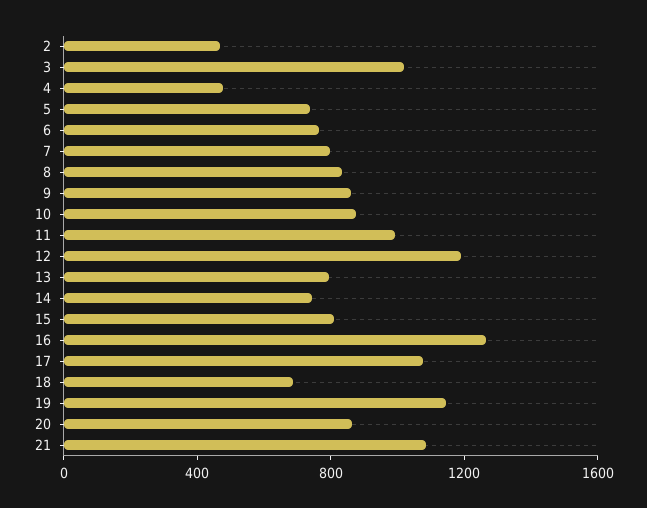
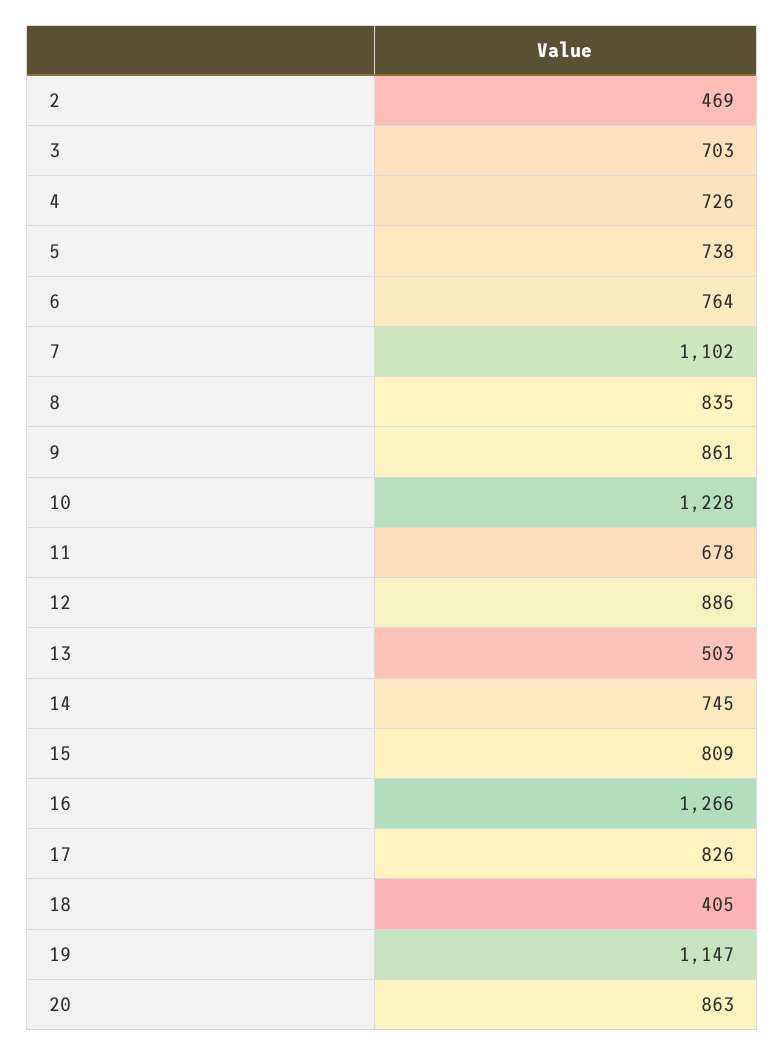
  {
    "2": 469,
-   "3": 1000,
+   "3": 703,
-   "4": 500,
+   "4": 726,
    "5": 738,
    "6": 764,
-   "7": 800,
+   "7": 1102,
    "8": 835,
    "9": 861,
-   "10": 900,
+   "10": 1228,
-   "11": 1000,
+   "11": 678,
-   "12": 1200,
+   "12": 886,
-   "13": 800,
+   "13": 503,
    "14": 745,
    "15": 809,
    "16": 1266,
-   "17": 1100,
+   "17": 826,
-   "18": 700,
+   "18": 405,
    "19": 1147,
-   "20": 863,
+   "20": 863
-   "21": 1100
  }

